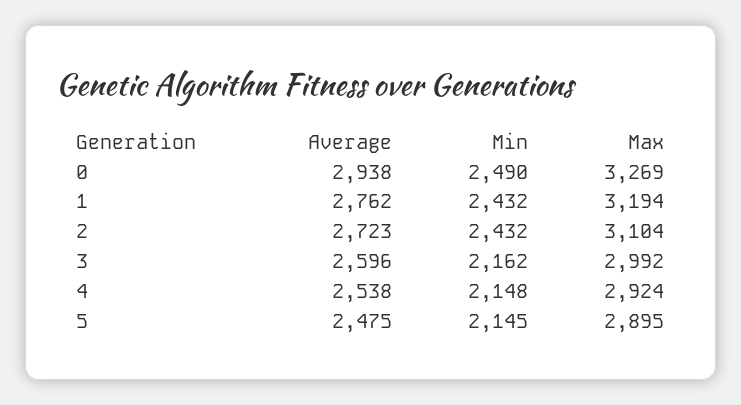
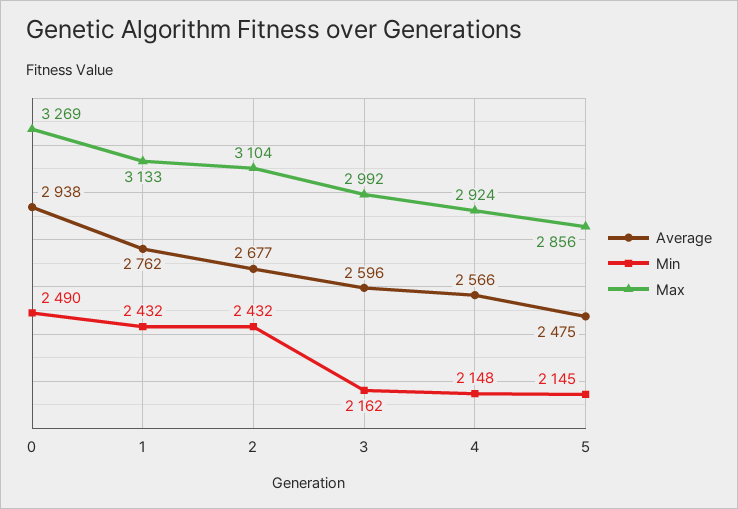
  {
    "Average": {
      "0": 2938,
      "1": 2762,
-     "2": 2723,
+     "2": 2677,
      "3": 2596,
-     "4": 2538,
+     "4": 2566,
      "5": 2475
    },
    "Min": {
      "0": 2490,
      "1": 2432,
      "2": 2432,
      "3": 2162,
      "4": 2148,
      "5": 2145
    },
    "Max": {
      "0": 3269,
-     "1": 3194,
+     "1": 3133,
      "2": 3104,
      "3": 2992,
      "4": 2924,
-     "5": 2895
+     "5": 2856
    }
  }

